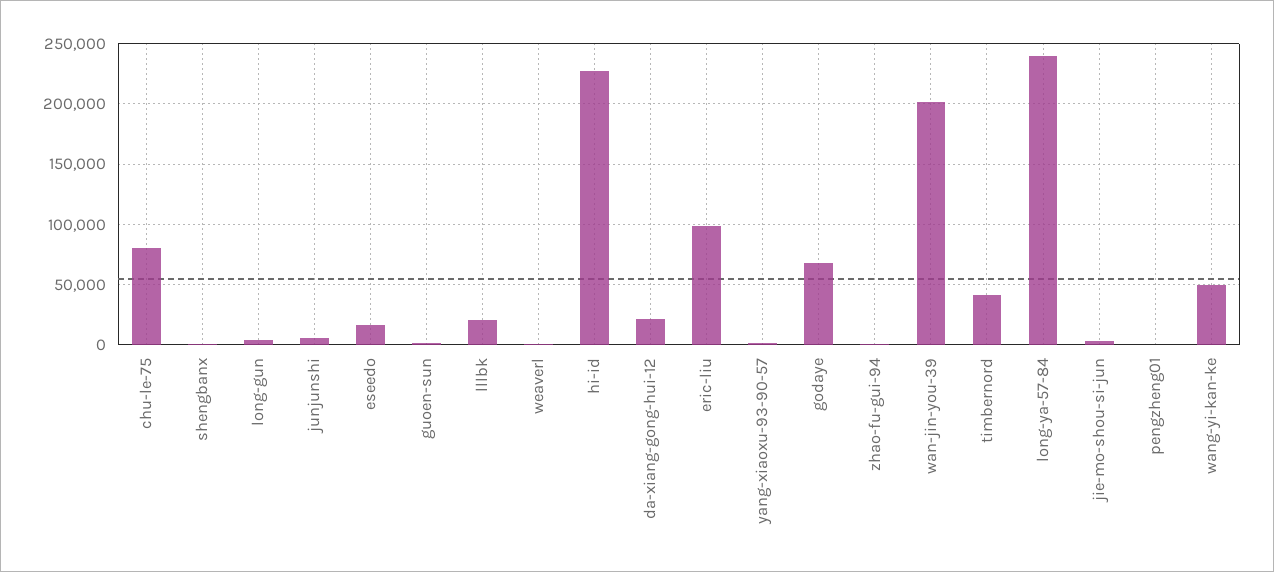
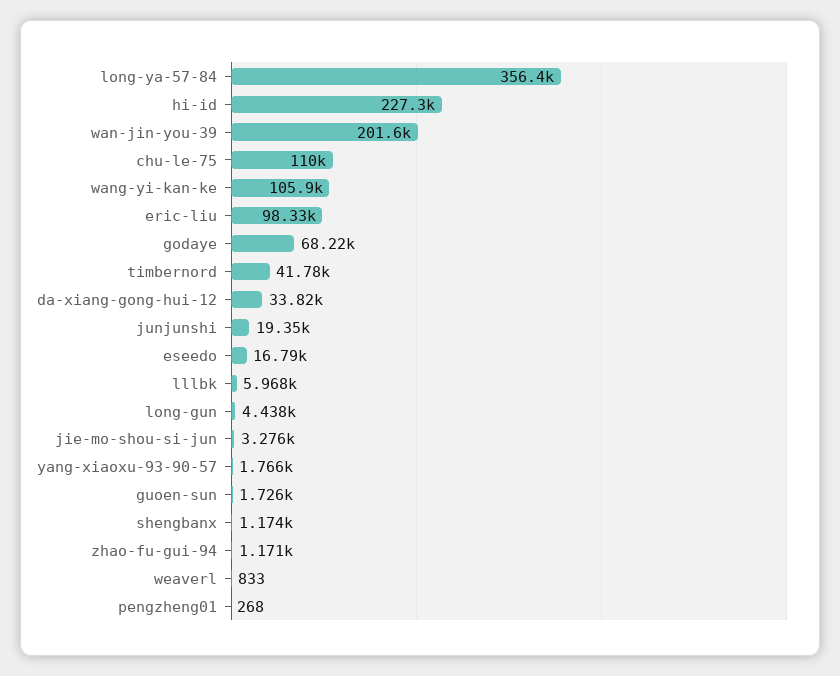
  {
-   "chu-le-75": 80000,
+   "chu-le-75": 110000,
    "shengbanx": 1174,
    "long-gun": 4438,
-   "junjunshi": 5000,
+   "junjunshi": 19350,
    "eseedo": 16790,
    "guoen-sun": 1726,
-   "lllbk": 20000,
+   "lllbk": 5968,
    "weaverl": 833,
    "hi-id": 227300,
-   "da-xiang-gong-hui-12": 20000,
+   "da-xiang-gong-hui-12": 33820,
    "eric-liu": 98330,
    "yang-xiaoxu-93-90-57": 1766,
    "godaye": 68220,
    "zhao-fu-gui-94": 1171,
    "wan-jin-you-39": 201600,
    "timbernord": 41780,
-   "long-ya-57-84": 240000,
+   "long-ya-57-84": 356400,
    "jie-mo-shou-si-jun": 3276,
    "pengzheng01": 268,
-   "wang-yi-kan-ke": 50000
+   "wang-yi-kan-ke": 105900
  }

